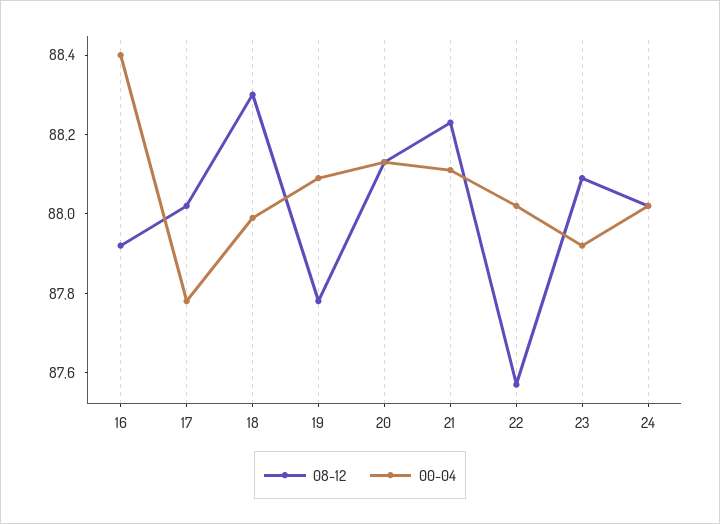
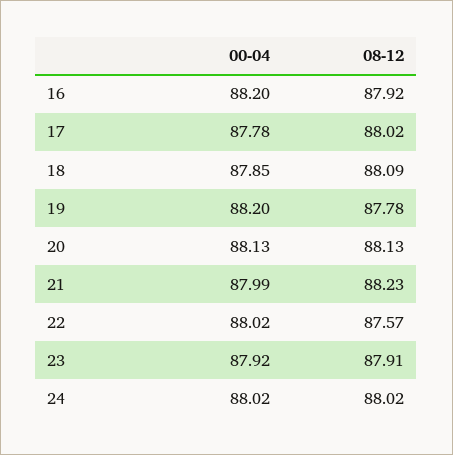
  {
    "08-12": {
      "16": 87.92,
      "17": 88.02,
-     "18": 88.3,
+     "18": 88.09,
      "19": 87.78,
      "20": 88.13,
      "21": 88.23,
      "22": 87.57,
-     "23": 88.1,
+     "23": 87.91,
      "24": 88.02
    },
    "00-04": {
-     "16": 88.4,
+     "16": 88.2,
      "17": 87.78,
-     "18": 88,
+     "18": 87.85,
-     "19": 88.1,
+     "19": 88.2,
      "20": 88.13,
-     "21": 88.1,
+     "21": 87.99,
      "22": 88.02,
      "23": 87.92,
      "24": 88.02
    }
  }

